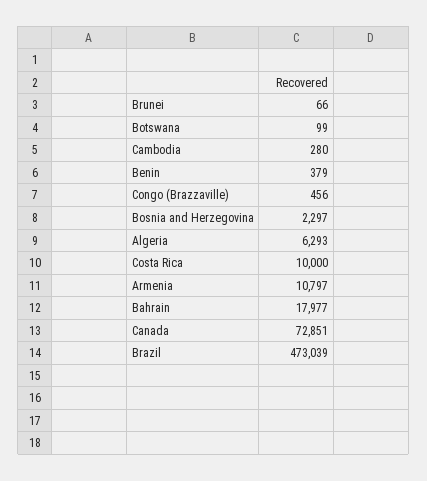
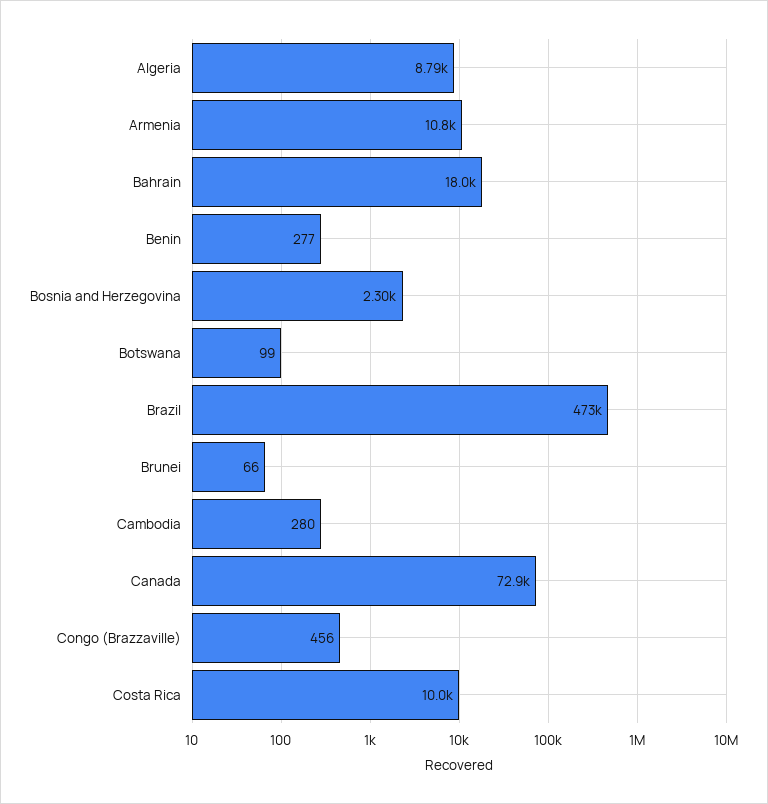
  {
    "Brunei": 66,
    "Botswana": 99,
    "Cambodia": 280,
-   "Benin": 379,
+   "Benin": 277,
    "Congo (Brazzaville)": 456,
    "Bosnia and Herzegovina": 2297,
-   "Algeria": 6293,
+   "Algeria": 8790,
    "Costa Rica": 10000,
    "Armenia": 10797,
    "Bahrain": 17977,
    "Canada": 72851,
    "Brazil": 473039
  }

